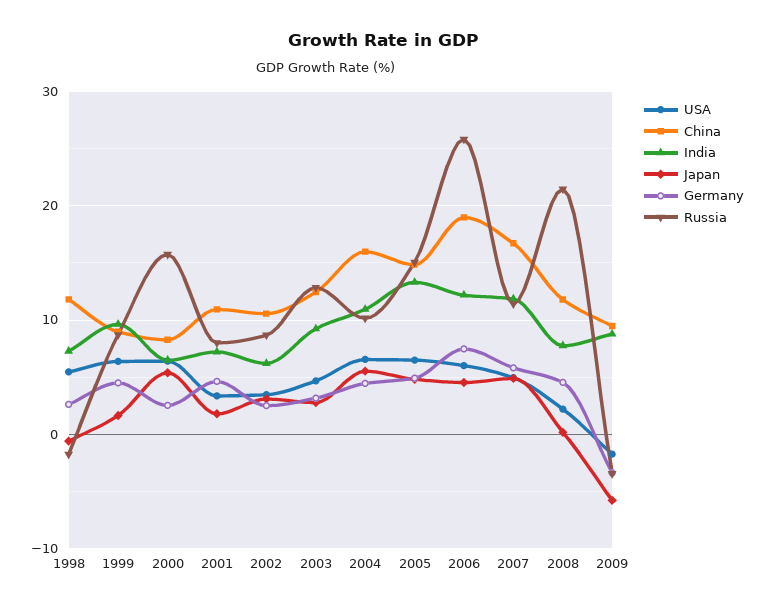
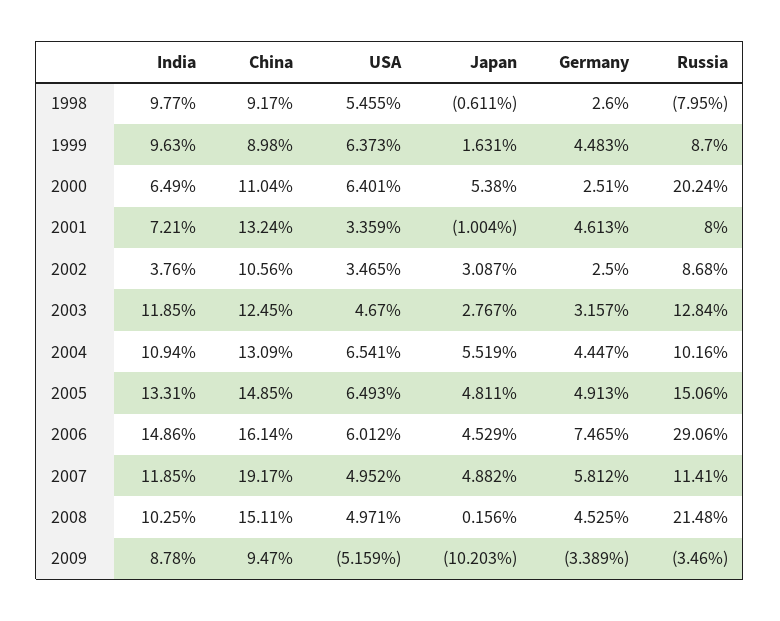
  {
    "USA": {
      "1998": 5.455,
      "1999": 6.373,
      "2000": 6.401,
      "2001": 3.359,
      "2002": 3.465,
      "2003": 4.67,
      "2004": 6.541,
      "2005": 6.493,
      "2006": 6.012,
      "2007": 4.952,
-     "2008": 2,
+     "2008": 4.971,
-     "2009": -2
+     "2009": -5.159
    },
    "China": {
-     "1998": 12,
+     "1998": 9.17,
      "1999": 8.98,
-     "2000": 8,
+     "2000": 11.04,
-     "2001": 11,
+     "2001": 13.24,
      "2002": 10.56,
      "2003": 12.45,
-     "2004": 16,
+     "2004": 13.09,
      "2005": 14.85,
-     "2006": 19,
+     "2006": 16.14,
-     "2007": 17,
+     "2007": 19.17,
-     "2008": 12,
+     "2008": 15.11,
      "2009": 9.47
    },
    "India": {
-     "1998": 7,
+     "1998": 9.77,
      "1999": 9.63,
      "2000": 6.49,
      "2001": 7.21,
-     "2002": 6,
+     "2002": 3.76,
-     "2003": 9,
+     "2003": 11.85,
      "2004": 10.94,
      "2005": 13.31,
-     "2006": 12,
+     "2006": 14.86,
      "2007": 11.85,
-     "2008": 8,
+     "2008": 10.25,
      "2009": 8.78
    },
    "Japan": {
      "1998": -0.611,
      "1999": 1.631,
      "2000": 5.38,
-     "2001": 2,
+     "2001": -1.004,
      "2002": 3.087,
      "2003": 2.767,
      "2004": 5.519,
      "2005": 4.811,
      "2006": 4.529,
      "2007": 4.882,
      "2008": 0.156,
-     "2009": -6
+     "2009": -10.203
    },
    "Germany": {
      "1998": 2.6,
      "1999": 4.483,
      "2000": 2.51,
      "2001": 4.613,
      "2002": 2.5,
      "2003": 3.157,
      "2004": 4.447,
      "2005": 4.913,
      "2006": 7.465,
      "2007": 5.812,
      "2008": 4.525,
      "2009": -3.389
    },
    "Russia": {
-     "1998": -2,
+     "1998": -7.95,
      "1999": 8.7,
-     "2000": 16,
+     "2000": 20.24,
      "2001": 8,
      "2002": 8.68,
      "2003": 12.84,
      "2004": 10.16,
      "2005": 15.06,
-     "2006": 26,
+     "2006": 29.06,
      "2007": 11.41,
      "2008": 21.48,
      "2009": -3.46
    }
  }

